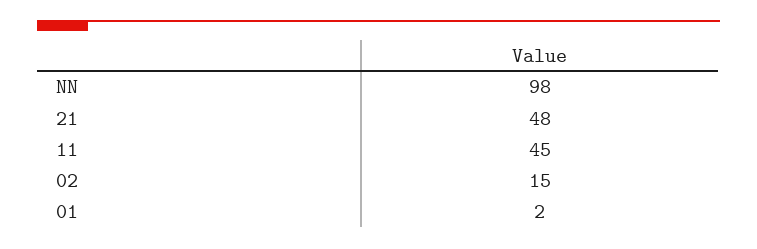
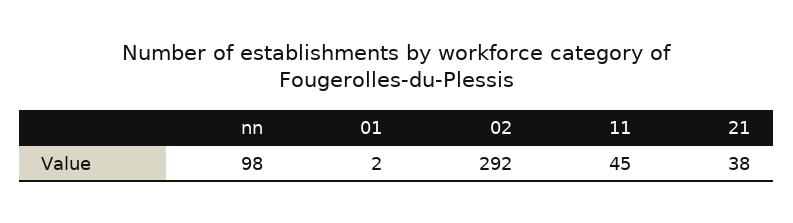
  {
    "NN": 98,
-   "21": 48,
+   "21": 38,
    "11": 45,
-   "02": 15,
+   "02": 292,
    "01": 2
  }

